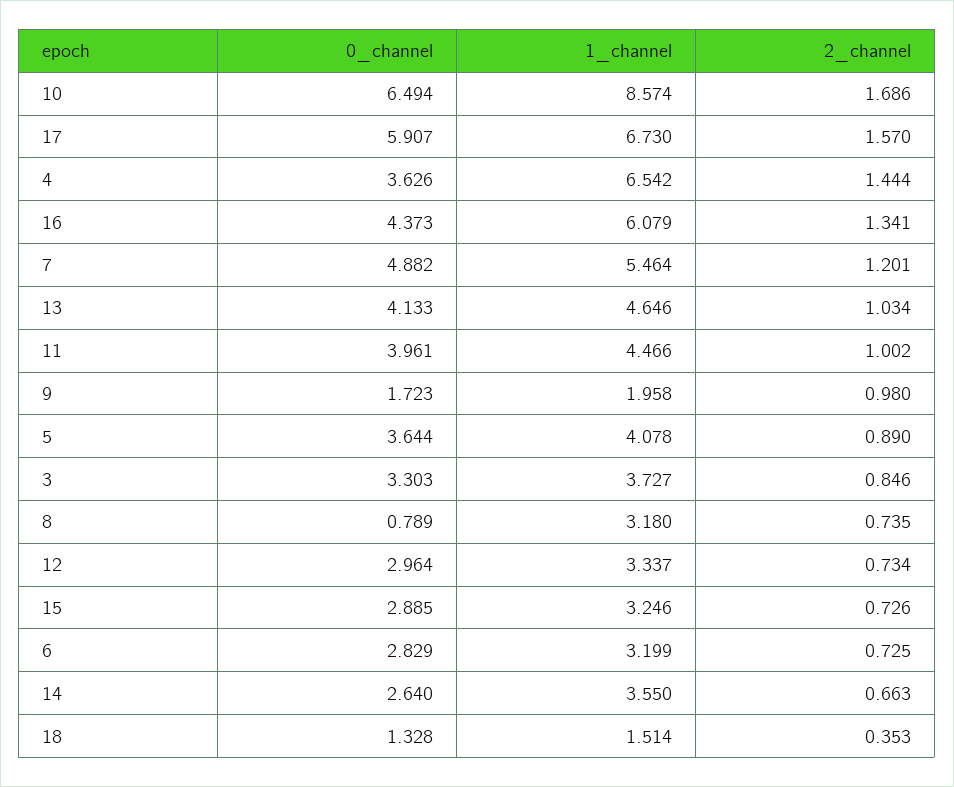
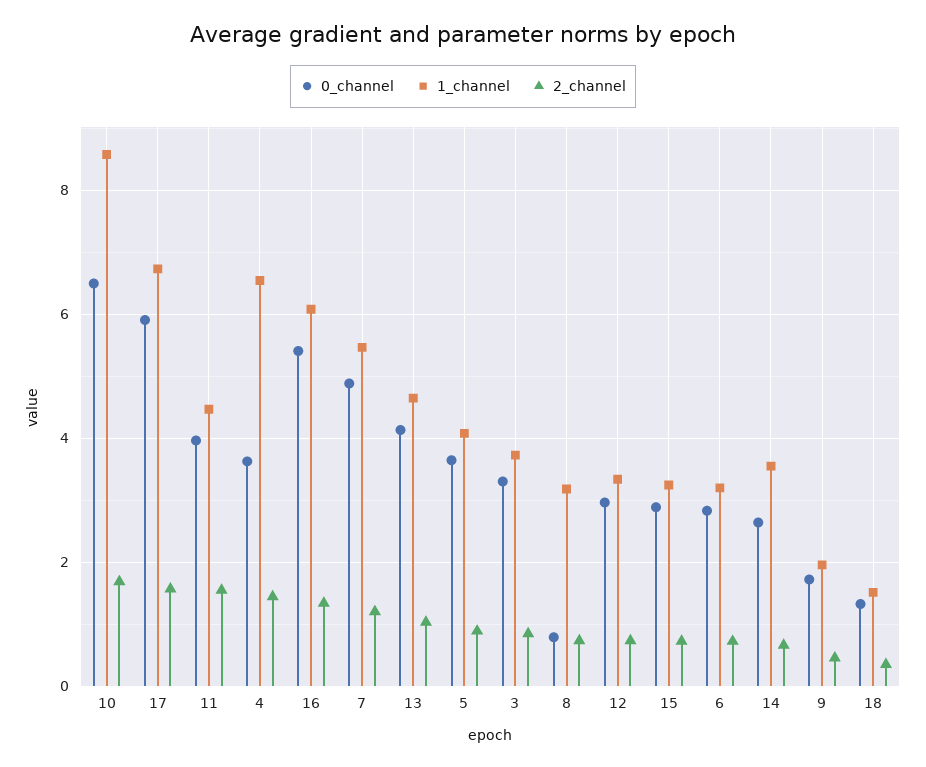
  {
    "0_channel": {
      "10": 6.494,
      "17": 5.907,
      "4": 3.626,
-     "16": 4.373,
+     "16": 5.4,
      "7": 4.882,
      "13": 4.133,
      "11": 3.961,
      "9": 1.723,
      "5": 3.644,
      "3": 3.303,
      "8": 0.789,
      "12": 2.964,
      "15": 2.885,
      "6": 2.829,
      "14": 2.64,
      "18": 1.328
    },
    "1_channel": {
      "10": 8.574,
      "17": 6.73,
      "4": 6.542,
      "16": 6.079,
      "7": 5.464,
      "13": 4.646,
      "11": 4.466,
      "9": 1.958,
      "5": 4.078,
      "3": 3.727,
      "8": 3.18,
      "12": 3.337,
      "15": 3.246,
      "6": 3.199,
      "14": 3.55,
      "18": 1.514
    },
    "2_channel": {
      "10": 1.686,
      "17": 1.57,
      "4": 1.444,
      "16": 1.341,
      "7": 1.201,
      "13": 1.034,
-     "11": 1.002,
+     "11": 1.6,
-     "9": 0.98,
+     "9": 0.4,
      "5": 0.89,
      "3": 0.846,
      "8": 0.735,
      "12": 0.734,
      "15": 0.726,
      "6": 0.725,
      "14": 0.663,
      "18": 0.353
    }
  }

